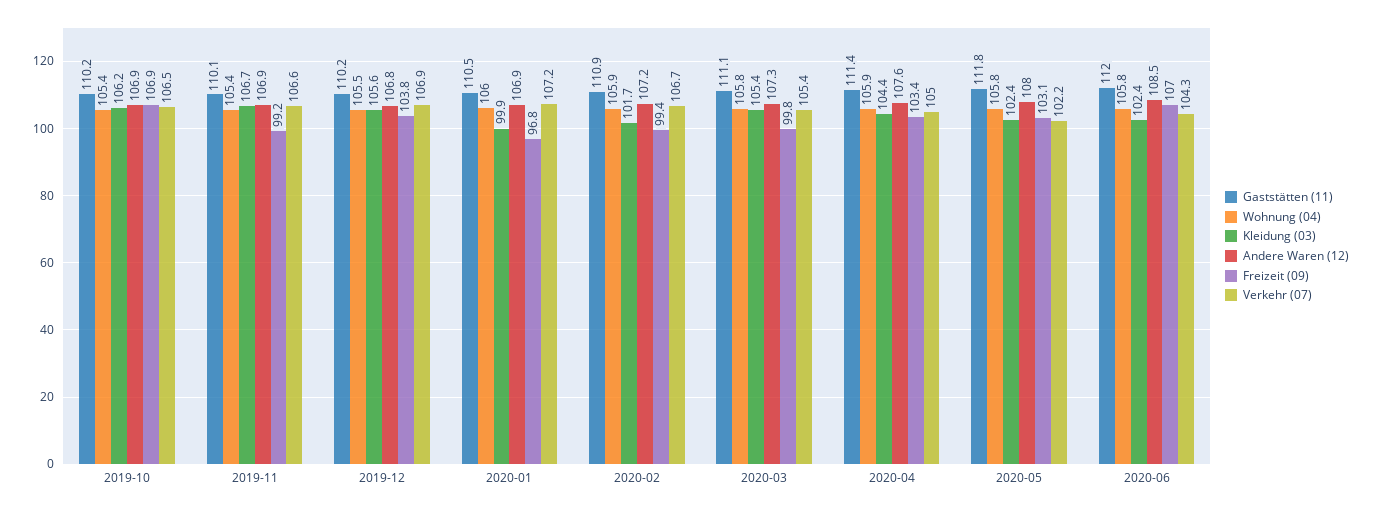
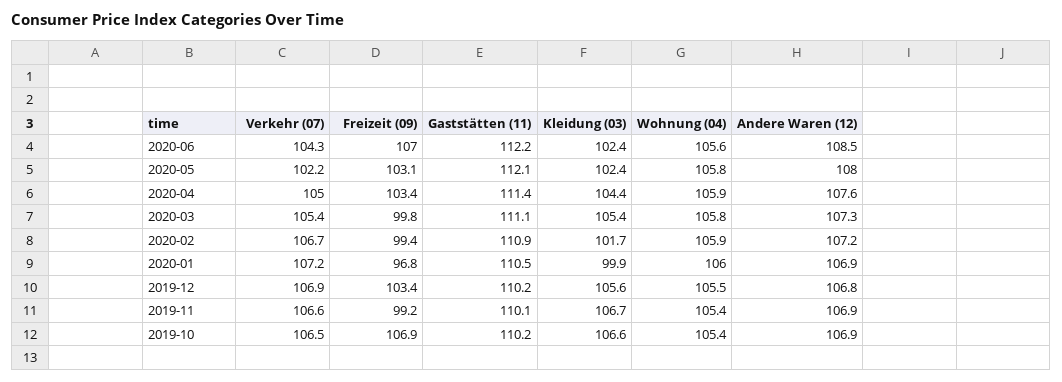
  {
    "Gaststätten (11)": {
      "2019-10": 110.2,
      "2019-11": 110.1,
      "2019-12": 110.2,
      "2020-01": 110.5,
      "2020-02": 110.9,
      "2020-03": 111.1,
      "2020-04": 111.4,
-     "2020-05": 111.8,
+     "2020-05": 112.1,
-     "2020-06": 112
+     "2020-06": 112.2
    },
    "Wohnung (04)": {
      "2019-10": 105.4,
      "2019-11": 105.4,
      "2019-12": 105.5,
      "2020-01": 106,
      "2020-02": 105.9,
      "2020-03": 105.8,
      "2020-04": 105.9,
      "2020-05": 105.8,
-     "2020-06": 105.8
+     "2020-06": 105.6
    },
    "Kleidung (03)": {
-     "2019-10": 106.2,
+     "2019-10": 106.6,
      "2019-11": 106.7,
      "2019-12": 105.6,
      "2020-01": 99.9,
      "2020-02": 101.7,
      "2020-03": 105.4,
      "2020-04": 104.4,
      "2020-05": 102.4,
      "2020-06": 102.4
    },
    "Andere Waren (12)": {
      "2019-10": 106.9,
      "2019-11": 106.9,
      "2019-12": 106.8,
      "2020-01": 106.9,
      "2020-02": 107.2,
      "2020-03": 107.3,
      "2020-04": 107.6,
      "2020-05": 108,
      "2020-06": 108.5
    },
    "Freizeit (09)": {
      "2019-10": 106.9,
      "2019-11": 99.2,
-     "2019-12": 103.8,
+     "2019-12": 103.4,
      "2020-01": 96.8,
      "2020-02": 99.4,
      "2020-03": 99.8,
      "2020-04": 103.4,
      "2020-05": 103.1,
      "2020-06": 107
    },
    "Verkehr (07)": {
      "2019-10": 106.5,
      "2019-11": 106.6,
      "2019-12": 106.9,
      "2020-01": 107.2,
      "2020-02": 106.7,
      "2020-03": 105.4,
      "2020-04": 105,
      "2020-05": 102.2,
      "2020-06": 104.3
    }
  }

